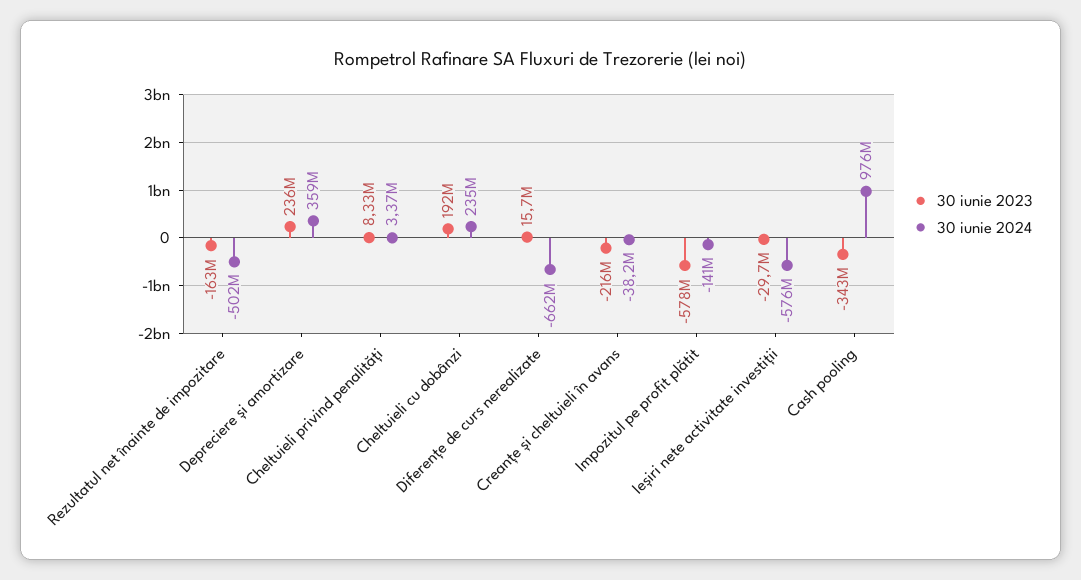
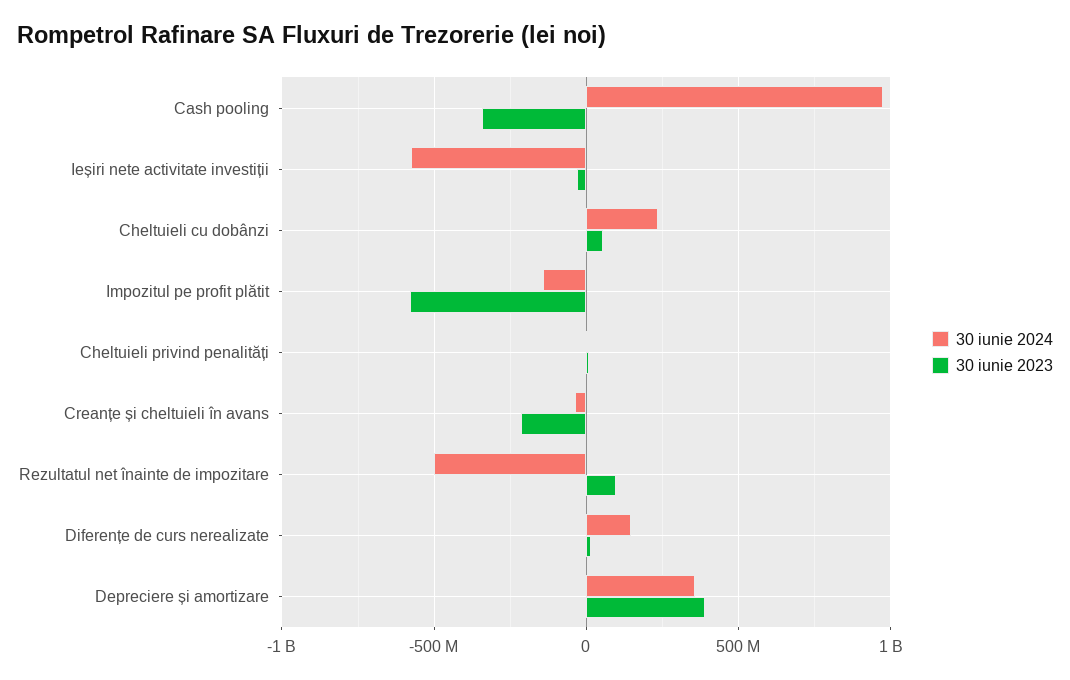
  {
    "30 iunie 2023": {
-     "Rezultatul net înainte de impozitare": -163000000,
+     "Rezultatul net înainte de impozitare": 100000000,
-     "Depreciere și amortizare": 236000000,
+     "Depreciere și amortizare": 400000000,
      "Cheltuieli privind penalități": 8330000,
-     "Cheltuieli cu dobânzi": 192000000,
+     "Cheltuieli cu dobânzi": 50000000,
      "Diferențe de curs nerealizate": 15700000,
      "Creanțe și cheltuieli în avans": -216000000,
      "Impozitul pe profit plătit": -578000000,
      "Ieșiri nete activitate investiții": -29700000,
      "Cash pooling": -343000000
    },
    "30 iunie 2024": {
      "Rezultatul net înainte de impozitare": -502000000,
      "Depreciere și amortizare": 359000000,
      "Cheltuieli privind penalități": 3370000,
      "Cheltuieli cu dobânzi": 235000000,
-     "Diferențe de curs nerealizate": -662000000,
+     "Diferențe de curs nerealizate": 150000000,
      "Creanțe și cheltuieli în avans": -38200000,
      "Impozitul pe profit plătit": -141000000,
      "Ieșiri nete activitate investiții": -576000000,
      "Cash pooling": 976000000
    }
  }

